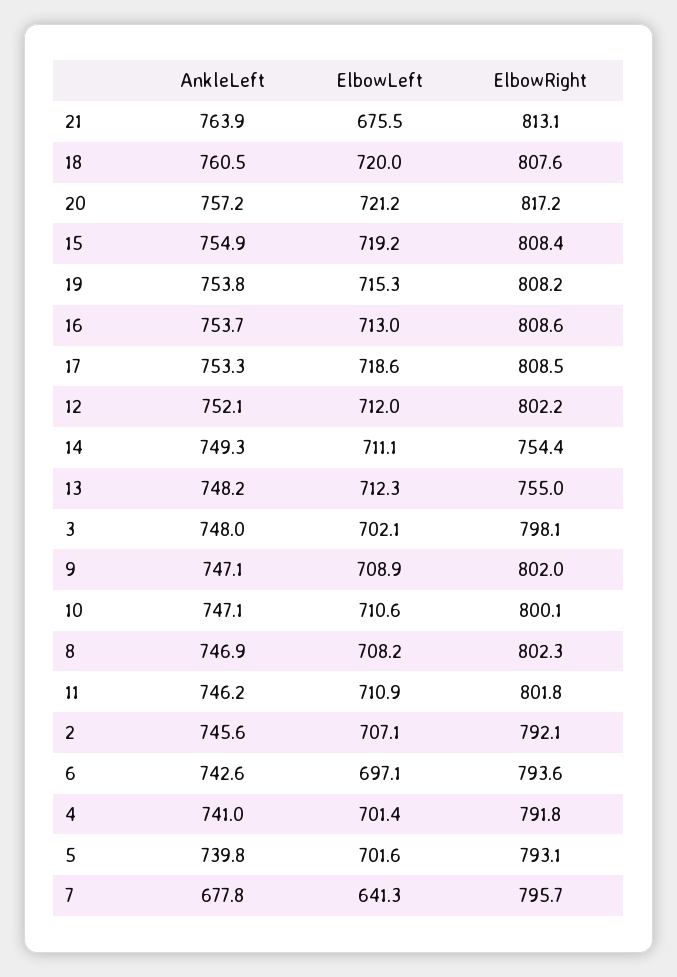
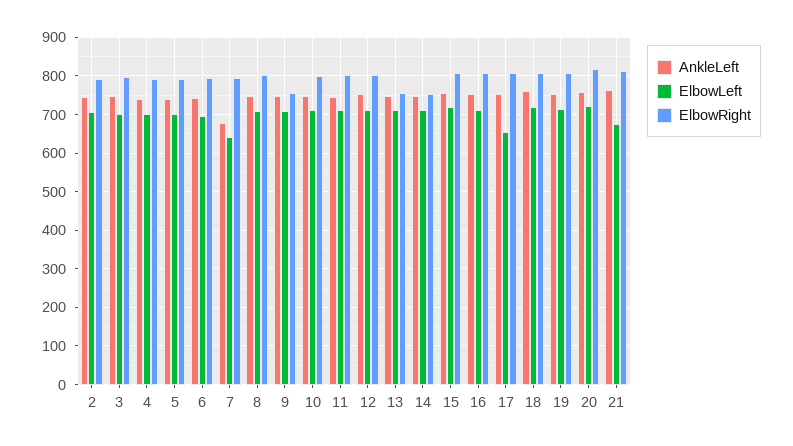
  {
    "AnkleLeft": {
      "21": 763.9,
      "18": 760.5,
      "20": 757.2,
      "15": 754.9,
      "19": 753.8,
      "16": 753.7,
      "17": 753.3,
      "12": 752.1,
      "14": 749.3,
      "13": 748.2,
      "3": 748,
      "9": 747.1,
      "10": 747.1,
      "8": 746.9,
      "11": 746.2,
      "2": 745.6,
      "6": 742.6,
      "4": 741,
      "5": 739.8,
      "7": 677.8
    },
    "ElbowLeft": {
      "21": 675.5,
      "18": 720,
      "20": 721.2,
      "15": 719.2,
      "19": 715.3,
      "16": 713,
-     "17": 718.6,
+     "17": 660,
      "12": 712,
      "14": 711.1,
      "13": 712.3,
      "3": 702.1,
      "9": 708.9,
      "10": 710.6,
      "8": 708.2,
      "11": 710.9,
      "2": 707.1,
      "6": 697.1,
      "4": 701.4,
      "5": 701.6,
      "7": 641.3
    },
    "ElbowRight": {
      "21": 813.1,
      "18": 807.6,
      "20": 817.2,
      "15": 808.4,
      "19": 808.2,
      "16": 808.6,
      "17": 808.5,
      "12": 802.2,
      "14": 754.4,
      "13": 755,
      "3": 798.1,
-     "9": 802,
+     "9": 760,
      "10": 800.1,
      "8": 802.3,
      "11": 801.8,
      "2": 792.1,
      "6": 793.6,
      "4": 791.8,
      "5": 793.1,
      "7": 795.7
    }
  }

